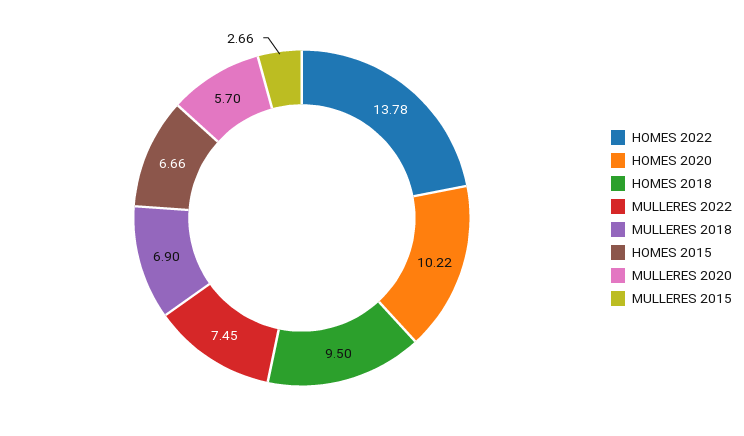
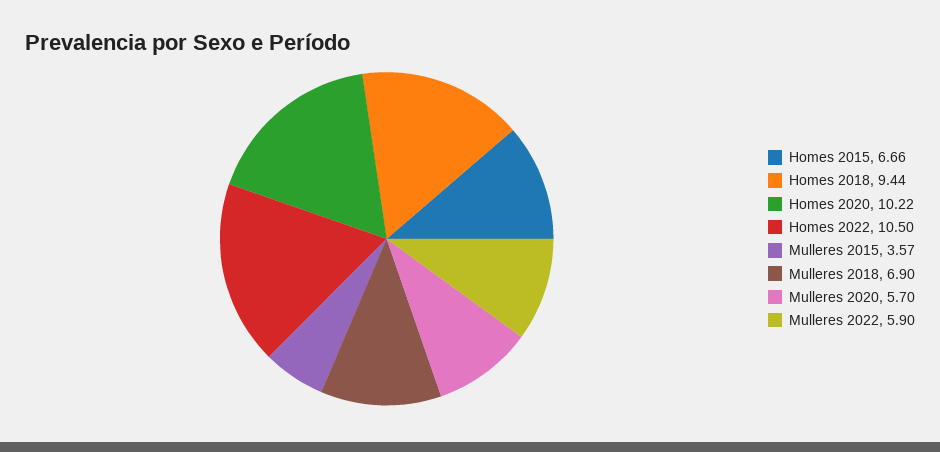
  {
-   "HOMES 2022": 13.78,
+   "HOMES 2022": 10.5,
    "HOMES 2020": 10.22,
-   "HOMES 2018": 9.5,
+   "HOMES 2018": 9.44,
-   "MULLERES 2022": 7.45,
+   "MULLERES 2022": 5.9,
    "MULLERES 2018": 6.9,
    "HOMES 2015": 6.66,
    "MULLERES 2020": 5.7,
-   "MULLERES 2015": 2.66
+   "MULLERES 2015": 3.57
  }

